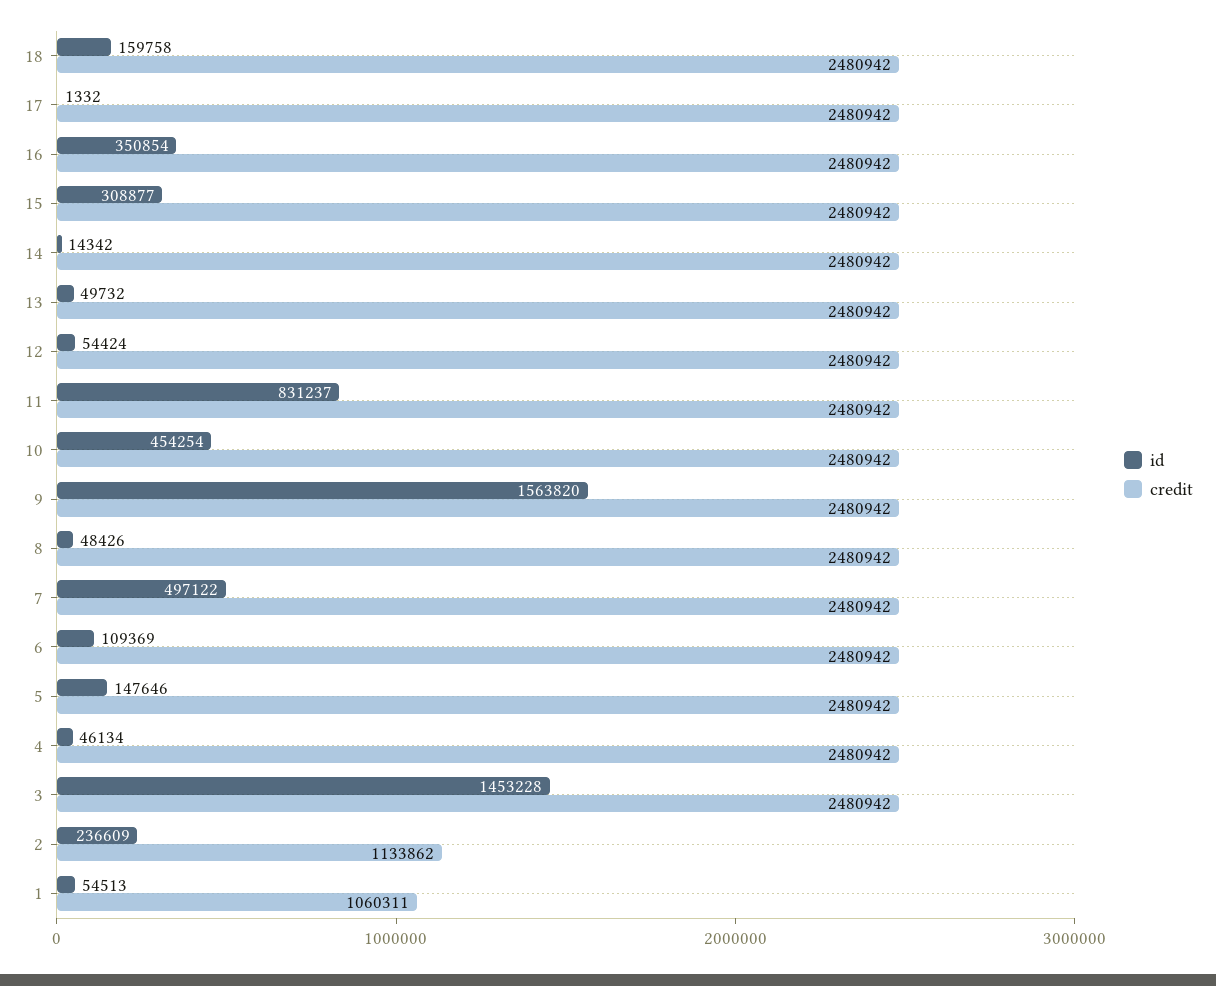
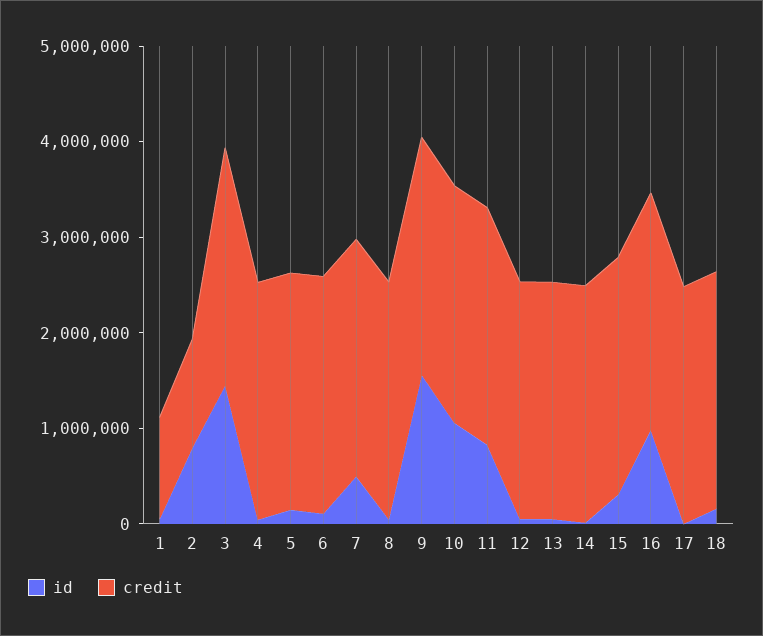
  {
    "id": {
      "18": 159758,
      "17": 1332,
-     "16": 350854,
+     "16": 1000000,
      "15": 308877,
      "14": 14342,
      "13": 49732,
      "12": 54424,
      "11": 831237,
-     "10": 454254,
+     "10": 1000000,
      "9": 1563820,
      "8": 48426,
      "7": 497122,
      "6": 109369,
      "5": 147646,
      "4": 46134,
      "3": 1453228,
-     "2": 236609,
+     "2": 800000,
      "1": 54513
    },
    "credit": {
      "18": 2480942,
      "17": 2480942,
      "16": 2480942,
      "15": 2480942,
      "14": 2480942,
      "13": 2480942,
      "12": 2480942,
      "11": 2480942,
      "10": 2480942,
      "9": 2480942,
      "8": 2480942,
      "7": 2480942,
      "6": 2480942,
      "5": 2480942,
      "4": 2480942,
      "3": 2480942,
      "2": 1133862,
      "1": 1060311
    }
  }

